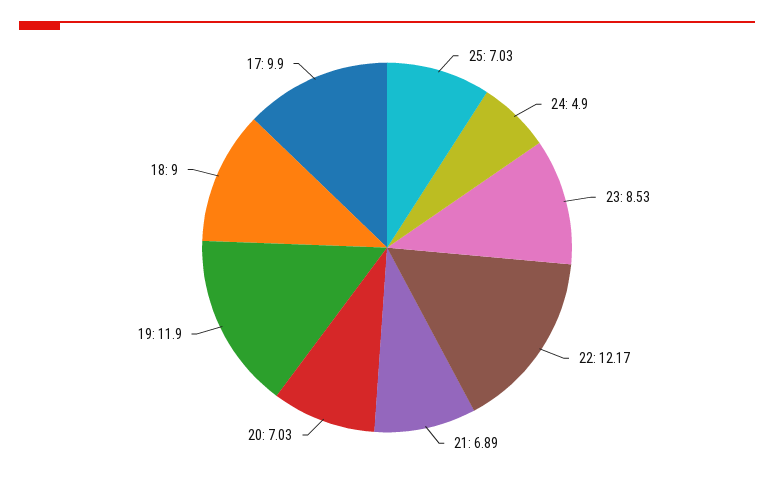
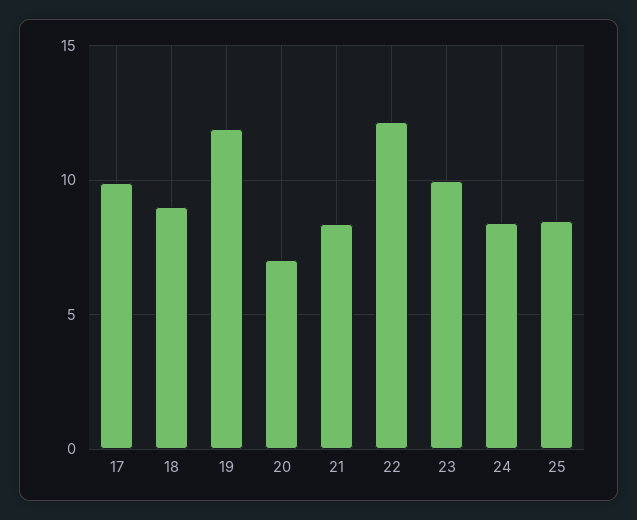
  {
-   "25": 7.03,
+   "25": 8.5,
-   "24": 4.9,
+   "24": 8.5,
-   "23": 8.53,
+   "23": 10,
    "22": 12.17,
-   "21": 6.89,
+   "21": 8.5,
    "20": 7.03,
    "19": 11.9,
    "18": 9,
    "17": 9.9
  }

